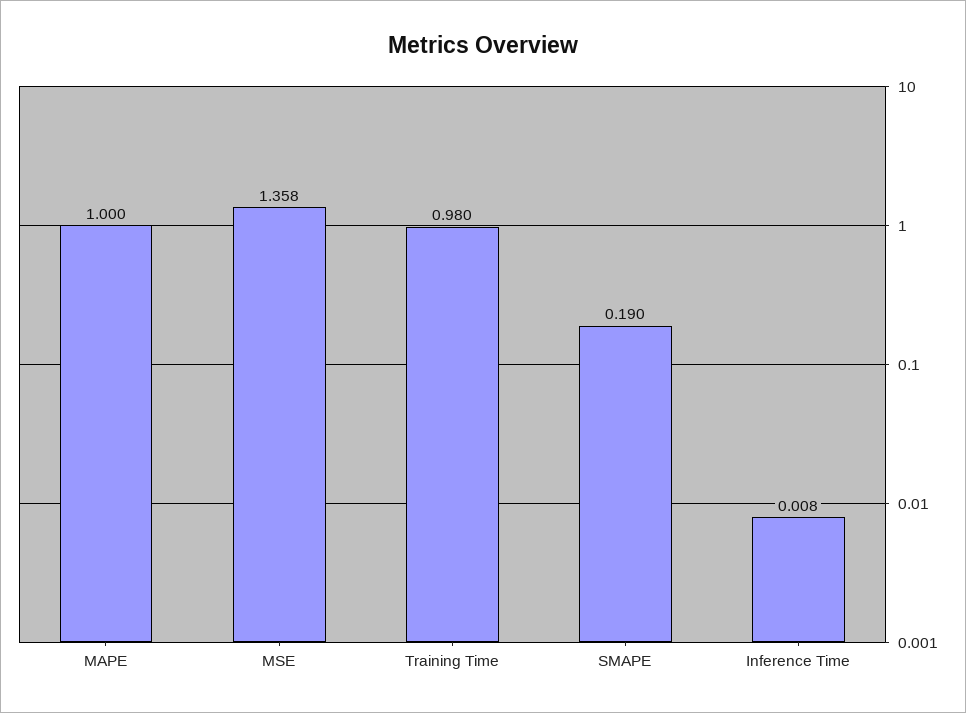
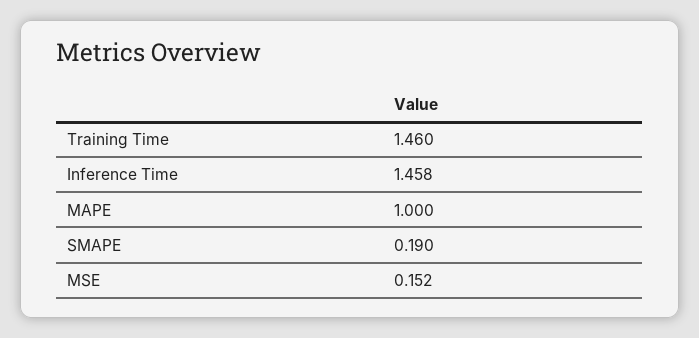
  {
    "MAPE": 1,
-   "MSE": 1.358,
+   "MSE": 0.152,
-   "Training Time": 0.98,
+   "Training Time": 1.46,
    "SMAPE": 0.19,
-   "Inference Time": 0.008
+   "Inference Time": 1.458
  }

